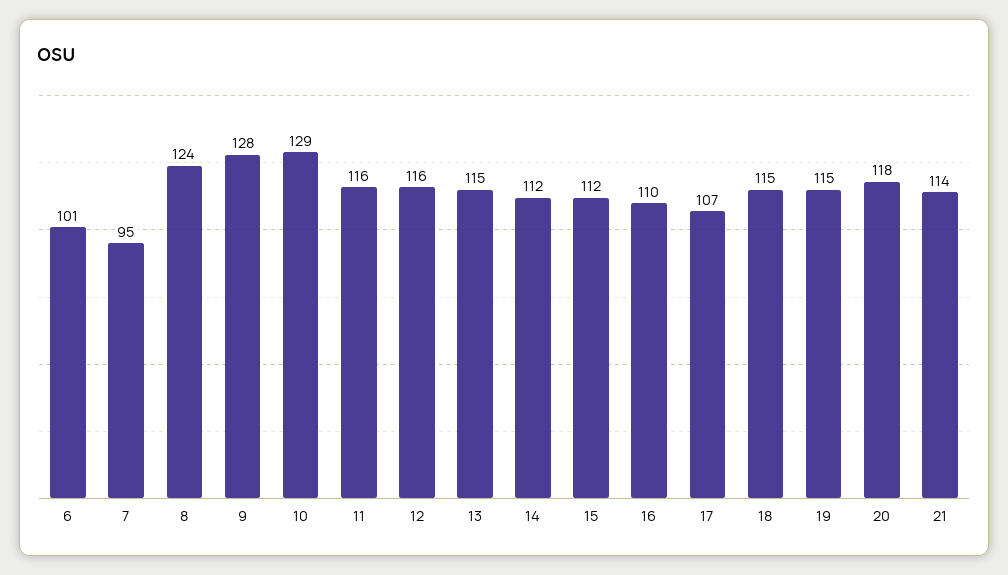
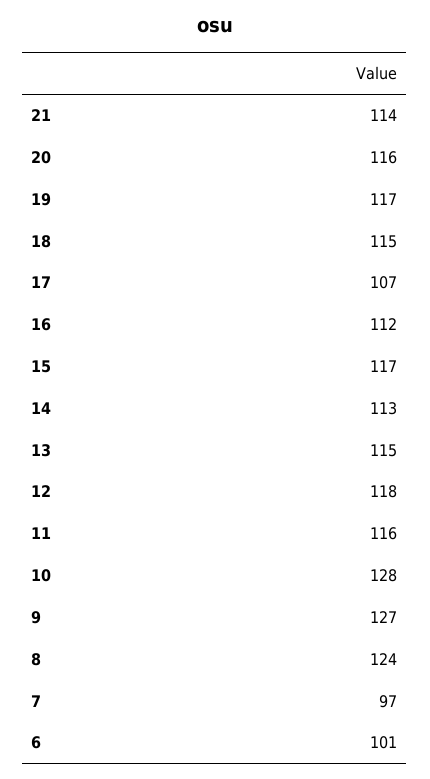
  {
    "6": 101,
-   "7": 95,
+   "7": 97,
    "8": 124,
-   "9": 128,
+   "9": 127,
-   "10": 129,
+   "10": 128,
    "11": 116,
-   "12": 116,
+   "12": 118,
    "13": 115,
-   "14": 112,
+   "14": 113,
-   "15": 112,
+   "15": 117,
-   "16": 110,
+   "16": 112,
    "17": 107,
    "18": 115,
-   "19": 115,
+   "19": 117,
-   "20": 118,
+   "20": 116,
    "21": 114
  }

